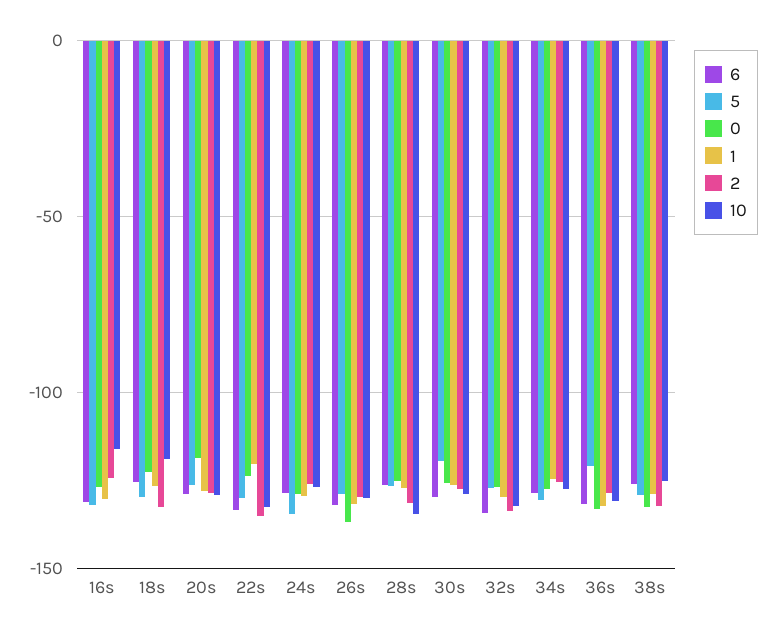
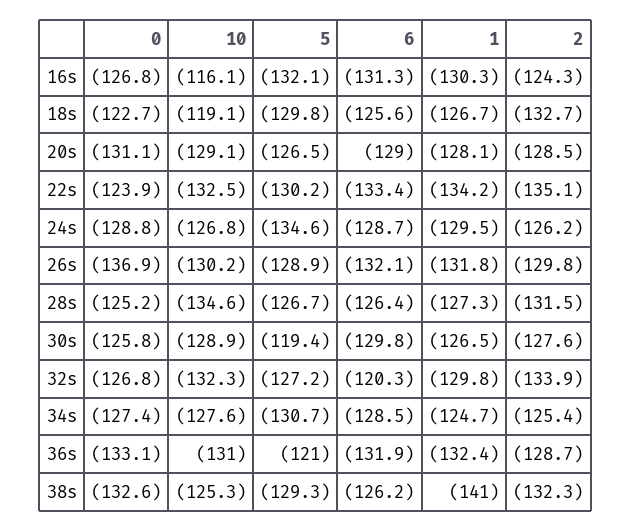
  {
    "6": {
      "16s": -131.3,
      "18s": -125.6,
      "20s": -129,
      "22s": -133.4,
      "24s": -128.7,
      "26s": -132.1,
      "28s": -126.4,
      "30s": -129.8,
-     "32s": -135,
+     "32s": -120.3,
      "34s": -128.5,
      "36s": -131.9,
      "38s": -126.2
    },
    "5": {
      "16s": -132.1,
      "18s": -129.8,
      "20s": -126.5,
      "22s": -130.2,
      "24s": -134.6,
      "26s": -128.9,
      "28s": -126.7,
      "30s": -119.4,
      "32s": -127.2,
      "34s": -130.7,
      "36s": -121,
      "38s": -129.3
    },
    "0": {
      "16s": -126.8,
      "18s": -122.7,
-     "20s": -120,
+     "20s": -131.1,
      "22s": -123.9,
      "24s": -128.8,
      "26s": -136.9,
      "28s": -125.2,
      "30s": -125.8,
      "32s": -126.8,
      "34s": -127.4,
      "36s": -133.1,
      "38s": -132.6
    },
    "1": {
      "16s": -130.3,
      "18s": -126.7,
      "20s": -128.1,
-     "22s": -120,
+     "22s": -134.2,
      "24s": -129.5,
      "26s": -131.8,
      "28s": -127.3,
      "30s": -126.5,
      "32s": -129.8,
      "34s": -124.7,
      "36s": -132.4,
-     "38s": -130
+     "38s": -141
    },
    "2": {
      "16s": -124.3,
      "18s": -132.7,
      "20s": -128.5,
      "22s": -135.1,
      "24s": -126.2,
      "26s": -129.8,
      "28s": -131.5,
      "30s": -127.6,
      "32s": -133.9,
      "34s": -125.4,
      "36s": -128.7,
      "38s": -132.3
    },
    "10": {
      "16s": -116.1,
      "18s": -119.1,
      "20s": -129.1,
      "22s": -132.5,
      "24s": -126.8,
      "26s": -130.2,
      "28s": -134.6,
      "30s": -128.9,
      "32s": -132.3,
      "34s": -127.6,
      "36s": -131,
      "38s": -125.3
    }
  }

